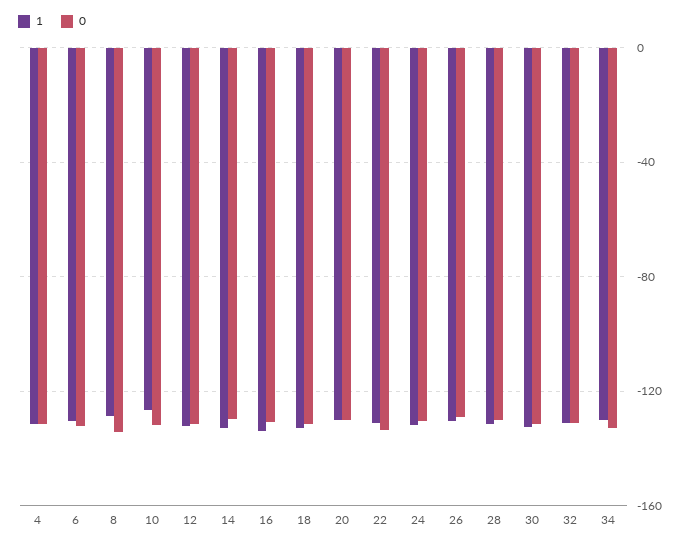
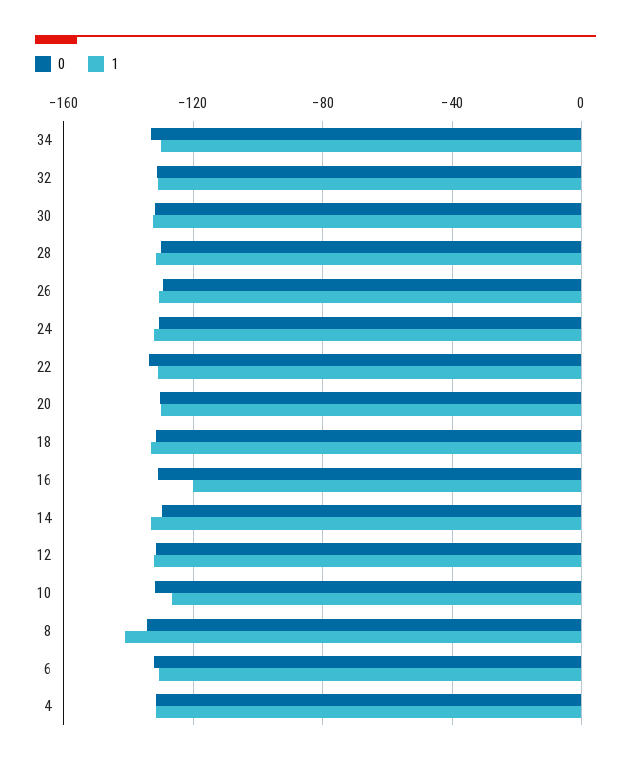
  {
    "1": {
      "4": -130,
      "6": -130,
-     "8": -130,
+     "8": -140,
      "10": -125,
      "12": -130,
      "14": -135,
-     "16": -135,
+     "16": -120,
      "18": -135,
      "20": -130,
      "22": -130,
      "24": -130,
      "26": -130,
      "28": -130,
      "30": -135,
      "32": -130,
      "34": -130
    },
    "0": {
      "4": -130,
      "6": -130,
      "8": -135,
      "10": -130,
      "12": -130,
      "14": -130,
      "16": -130,
      "18": -130,
      "20": -130,
      "22": -135,
      "24": -130,
      "26": -130,
      "28": -130,
      "30": -130,
      "32": -130,
      "34": -135
    }
  }

